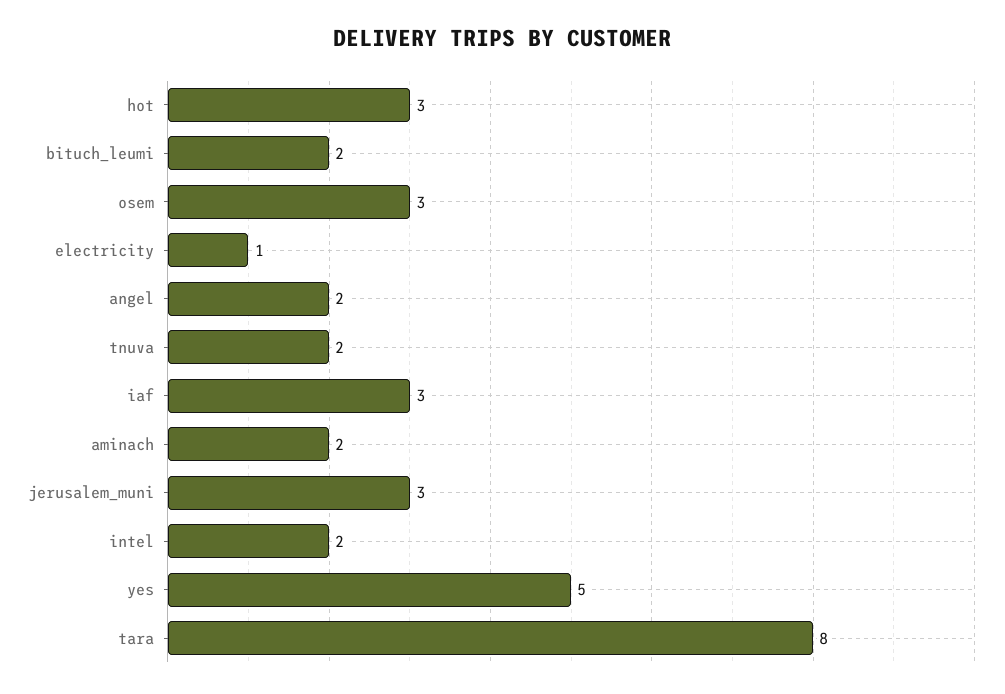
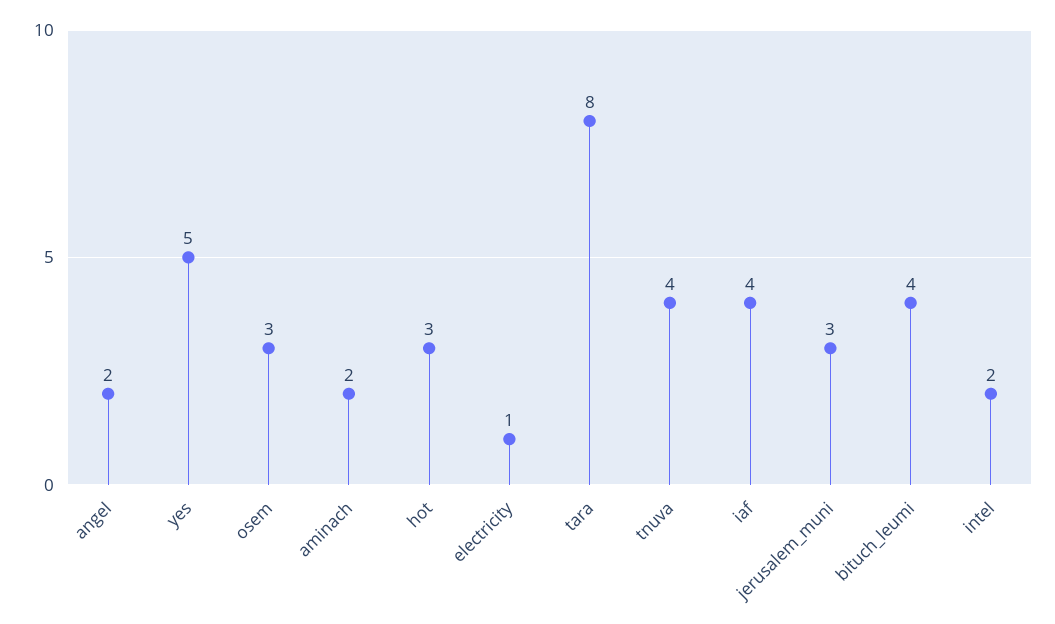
  {
    "hot": 3,
-   "bituch_leumi": 2,
+   "bituch_leumi": 4,
    "osem": 3,
    "electricity": 1,
    "angel": 2,
-   "tnuva": 2,
+   "tnuva": 4,
-   "iaf": 3,
+   "iaf": 4,
    "aminach": 2,
    "jerusalem_muni": 3,
    "intel": 2,
    "yes": 5,
    "tara": 8
  }

